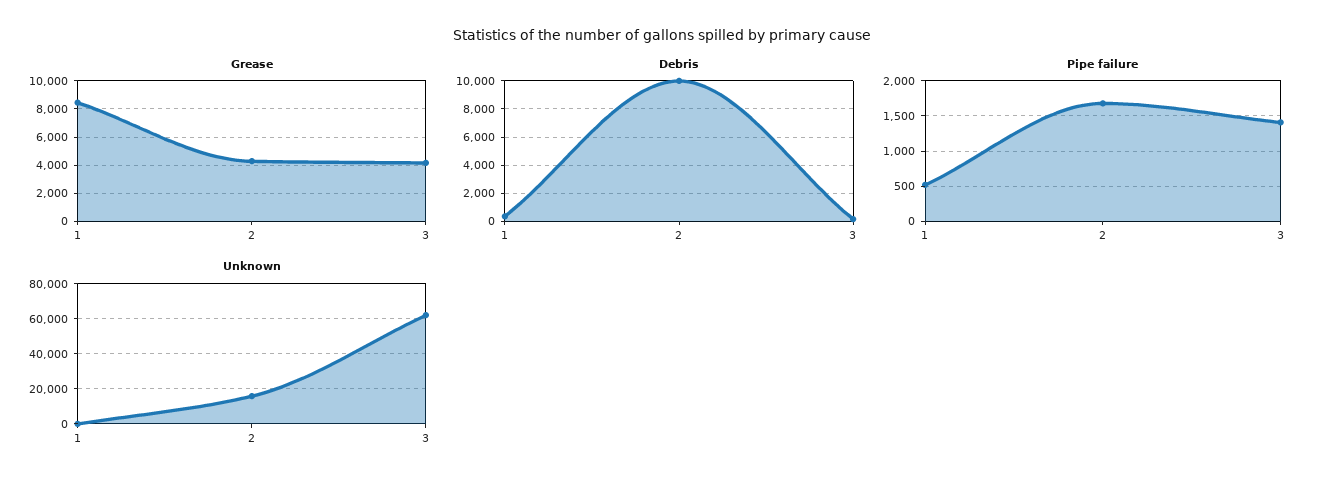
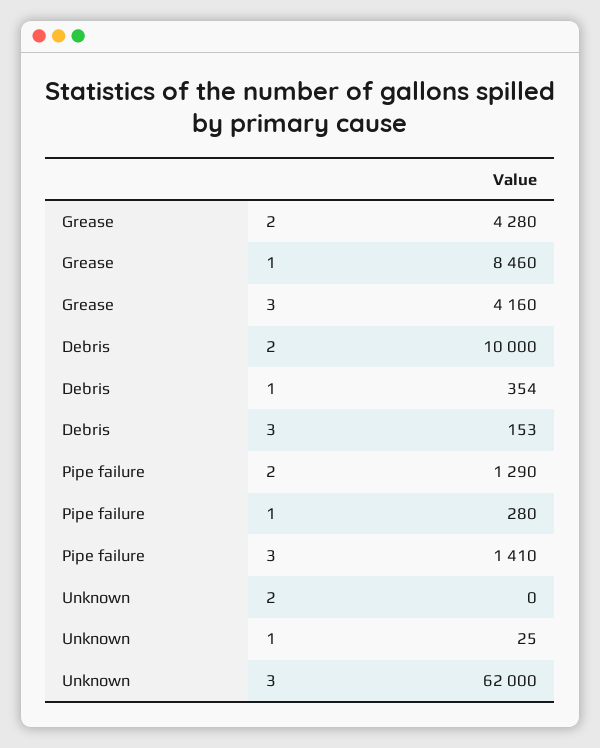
  {
    "Grease": {
      "1": 8460,
      "2": 4280,
      "3": 4160
    },
    "Debris": {
      "1": 354,
      "2": 10000,
      "3": 153
    },
    "Pipe failure": {
-     "1": 500,
+     "1": 280,
-     "2": 1700,
+     "2": 1290,
      "3": 1410
    },
    "Unknown": {
      "1": 25,
-     "2": 15000,
+     "2": 0,
      "3": 62000
    }
  }

